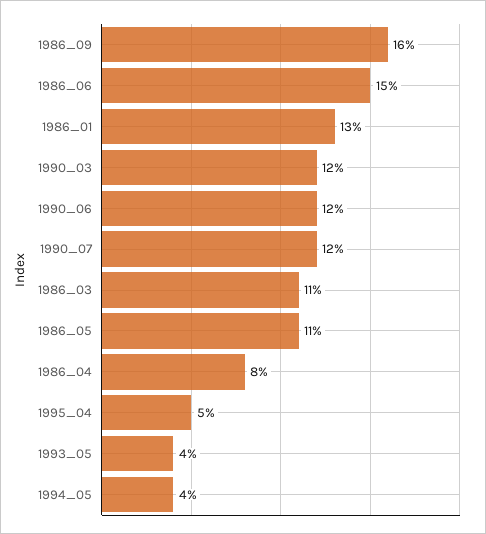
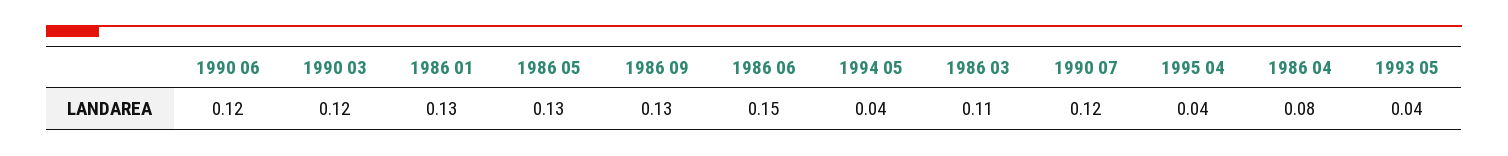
  {
-   "1986_09": 0.16,
+   "1986_09": 0.13,
    "1986_06": 0.15,
    "1986_01": 0.13,
    "1990_03": 0.12,
    "1990_06": 0.12,
    "1990_07": 0.12,
    "1986_03": 0.11,
-   "1986_05": 0.11,
+   "1986_05": 0.13,
    "1986_04": 0.08,
-   "1995_04": 0.05,
+   "1995_04": 0.04,
    "1993_05": 0.04,
    "1994_05": 0.04
  }

